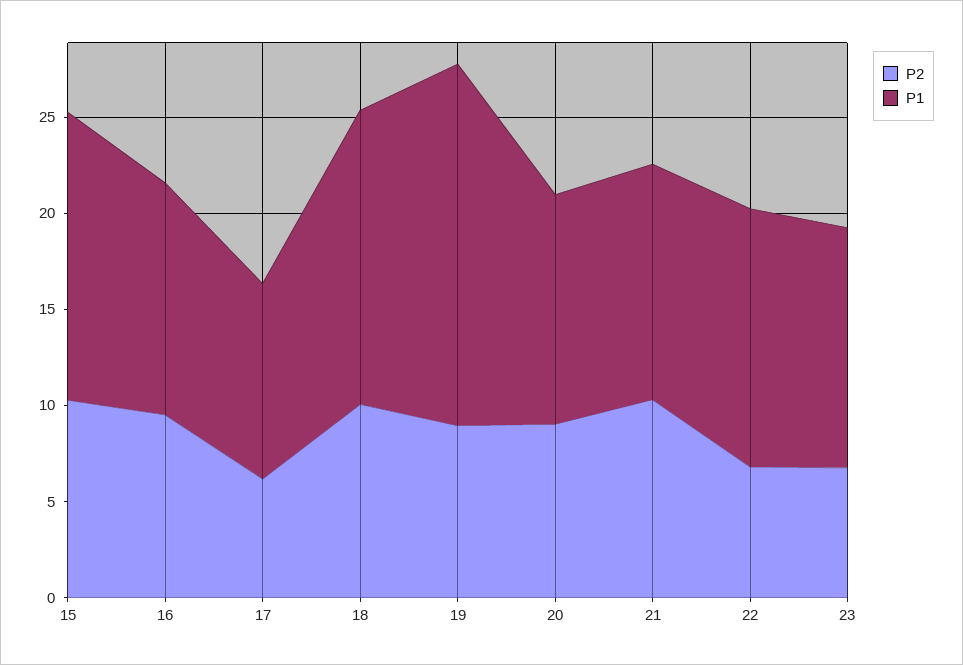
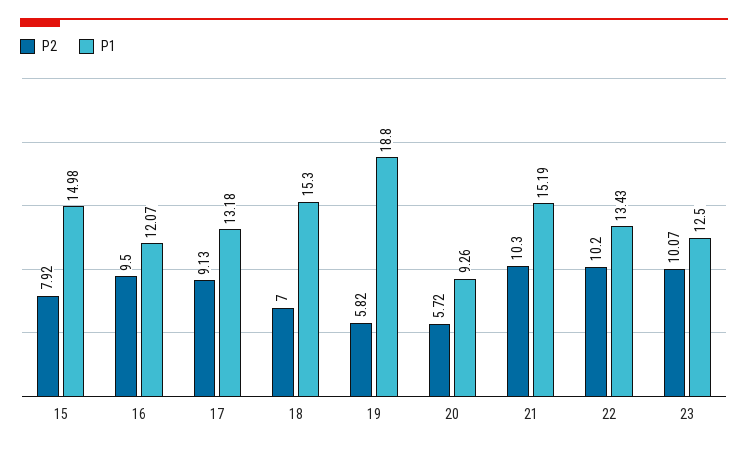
  {
    "P2": {
-     "15": 10,
+     "15": 7.92,
      "16": 9.5,
-     "17": 6,
+     "17": 9.13,
-     "18": 10,
+     "18": 7,
-     "19": 9,
+     "19": 5.82,
-     "20": 9,
+     "20": 5.72,
      "21": 10.3,
-     "22": 7,
+     "22": 10.2,
-     "23": 7
+     "23": 10.07
    },
    "P1": {
      "15": 14.98,
      "16": 12.07,
-     "17": 10,
+     "17": 13.18,
      "18": 15.3,
      "19": 18.8,
-     "20": 12,
+     "20": 9.26,
-     "21": 12,
+     "21": 15.19,
      "22": 13.43,
      "23": 12.5
    }
  }

